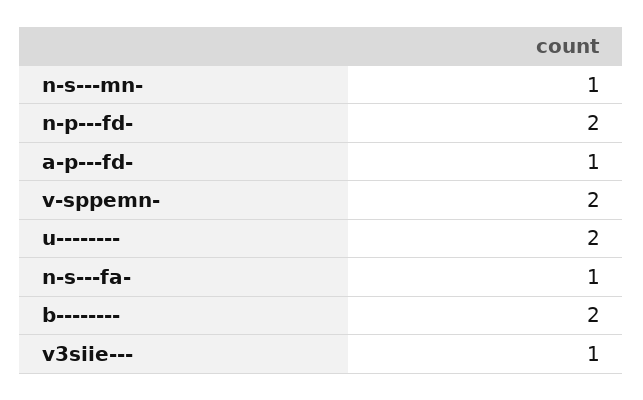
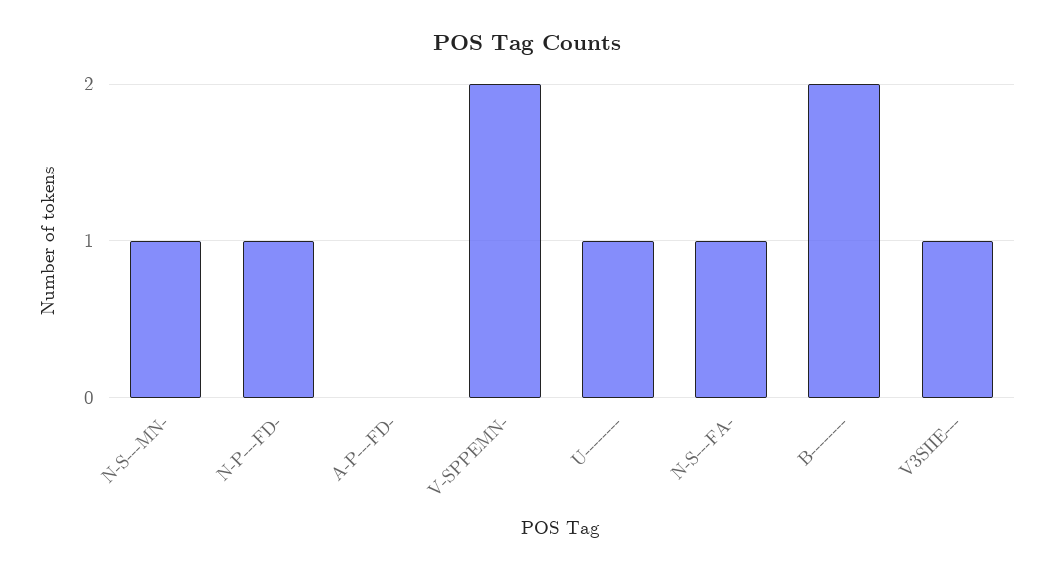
  {
    "n-s---mn-": 1,
-   "n-p---fd-": 2,
+   "n-p---fd-": 1,
-   "a-p---fd-": 1,
+   "a-p---fd-": 0,
    "v-sppemn-": 2,
-   "u--------": 2,
+   "u--------": 1,
    "n-s---fa-": 1,
    "b--------": 2,
    "v3siie---": 1
  }

